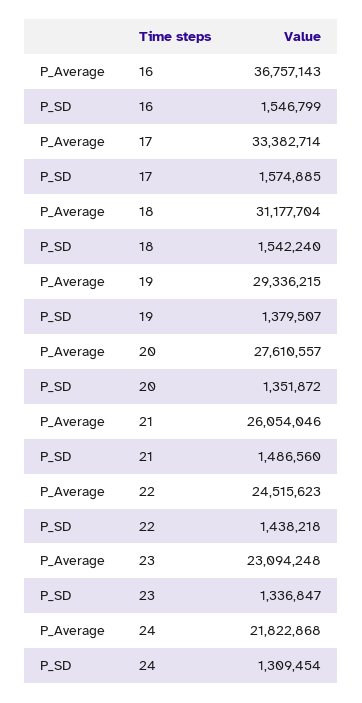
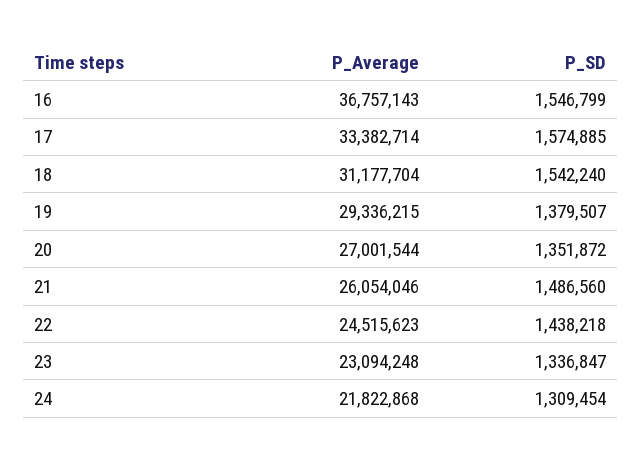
  {
    "P_Average": {
      "16": 36757143,
      "17": 33382714,
      "18": 31177704,
      "19": 29336215,
-     "20": 27610557,
+     "20": 27001544,
      "21": 26054046,
      "22": 24515623,
      "23": 23094248,
      "24": 21822868
    },
    "P_SD": {
      "16": 1546799,
      "17": 1574885,
      "18": 1542240,
      "19": 1379507,
      "20": 1351872,
      "21": 1486560,
      "22": 1438218,
      "23": 1336847,
      "24": 1309454
    }
  }

